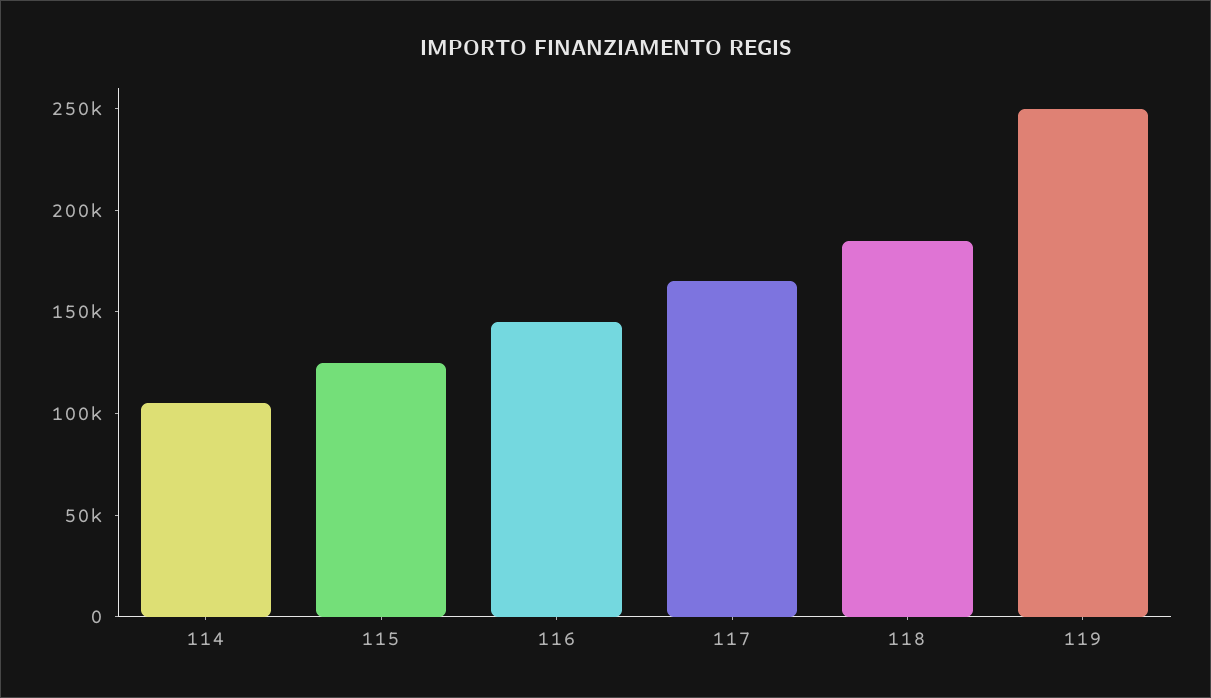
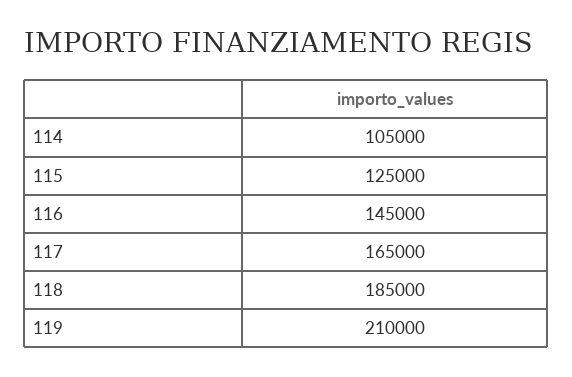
  {
    "114": 105000,
    "115": 125000,
    "116": 145000,
    "117": 165000,
    "118": 185000,
-   "119": 250000
+   "119": 210000
  }

